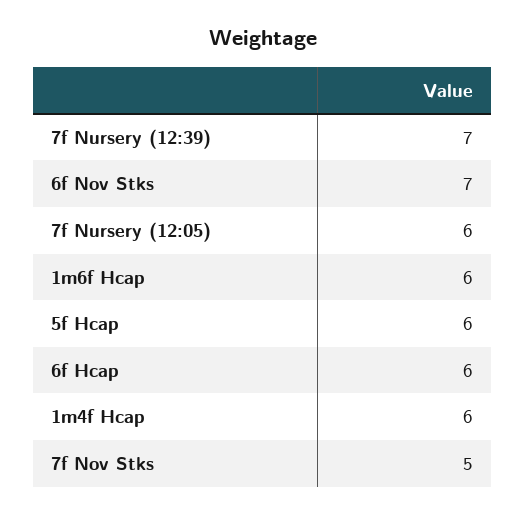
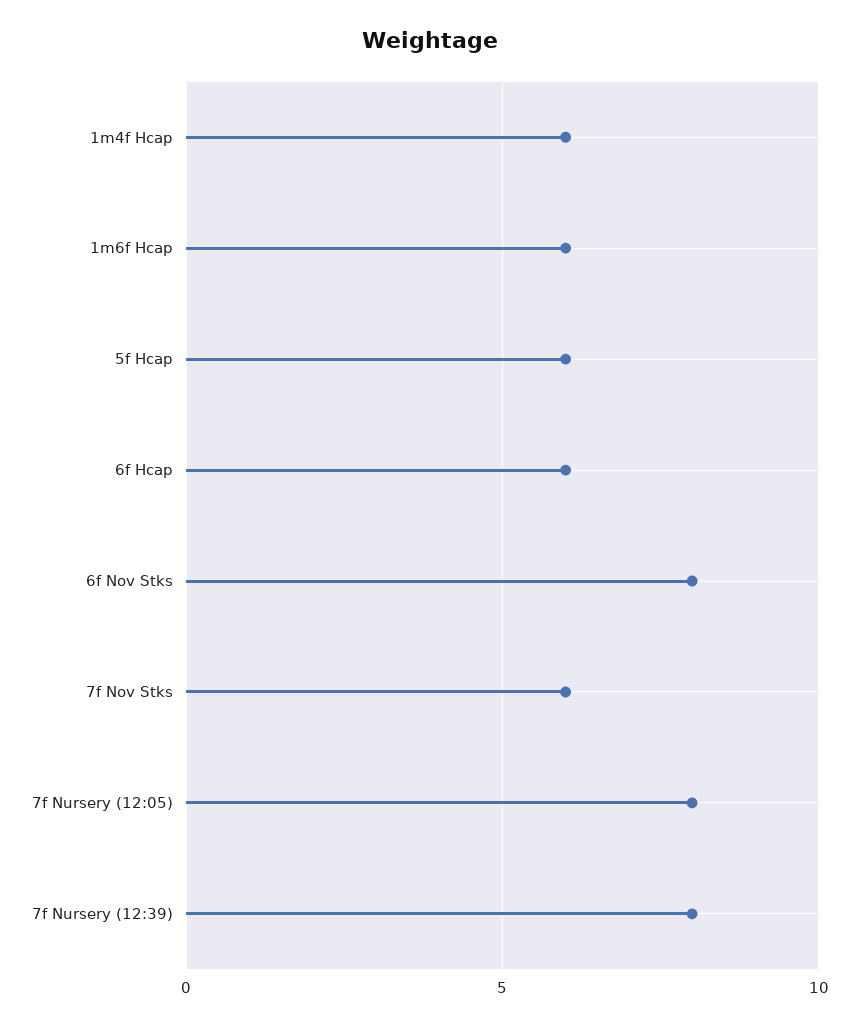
  {
-   "7f Nursery (12:39)": 7,
+   "7f Nursery (12:39)": 8,
-   "6f Nov Stks": 7,
+   "6f Nov Stks": 8,
-   "7f Nursery (12:05)": 6,
+   "7f Nursery (12:05)": 8,
    "1m6f Hcap": 6,
    "5f Hcap": 6,
    "6f Hcap": 6,
    "1m4f Hcap": 6,
-   "7f Nov Stks": 5
+   "7f Nov Stks": 6
  }

